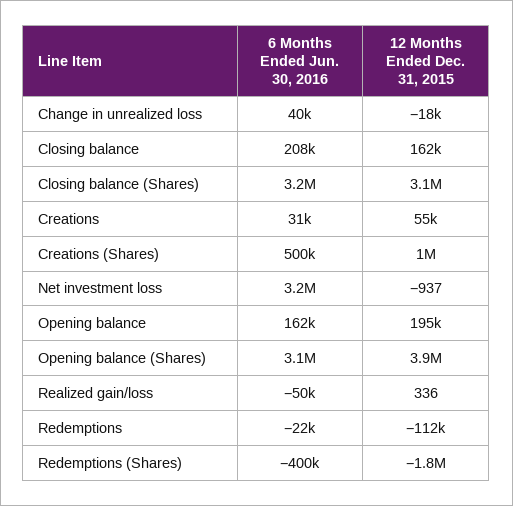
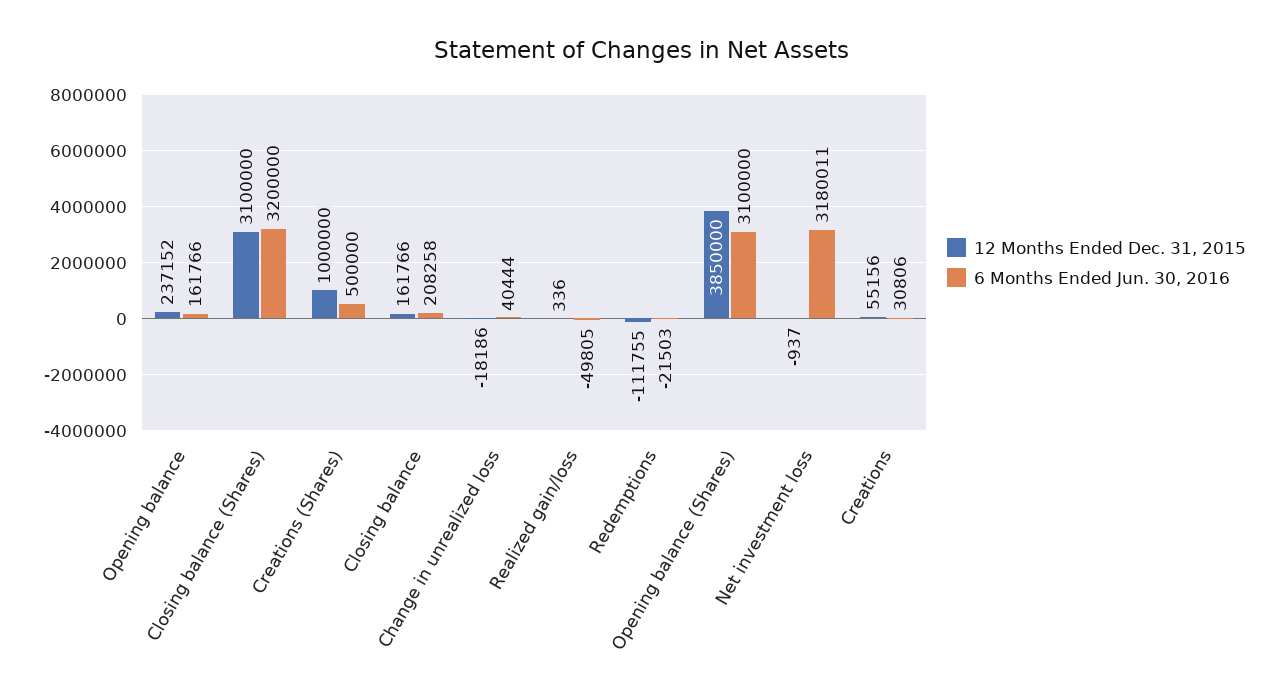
  {
    "6 Months Ended Jun. 30, 2016": {
      "Change in unrealized loss": 40444,
      "Closing balance": 208258,
      "Closing balance (Shares)": 3200000,
      "Creations": 30806,
      "Creations (Shares)": 500000,
      "Net investment loss": 3180011,
      "Opening balance": 161766,
      "Opening balance (Shares)": 3100000,
      "Realized gain/loss": -49805,
-     "Redemptions": -21503,
+     "Redemptions": -21503
-     "Redemptions (Shares)": -400000
    },
    "12 Months Ended Dec. 31, 2015": {
      "Change in unrealized loss": -18186,
      "Closing balance": 161766,
      "Closing balance (Shares)": 3100000,
      "Creations": 55156,
      "Creations (Shares)": 1000000,
      "Net investment loss": -937,
-     "Opening balance": 195000,
+     "Opening balance": 237152,
      "Opening balance (Shares)": 3850000,
      "Realized gain/loss": 336,
-     "Redemptions": -111755,
+     "Redemptions": -111755
-     "Redemptions (Shares)": -1800000
    }
  }

